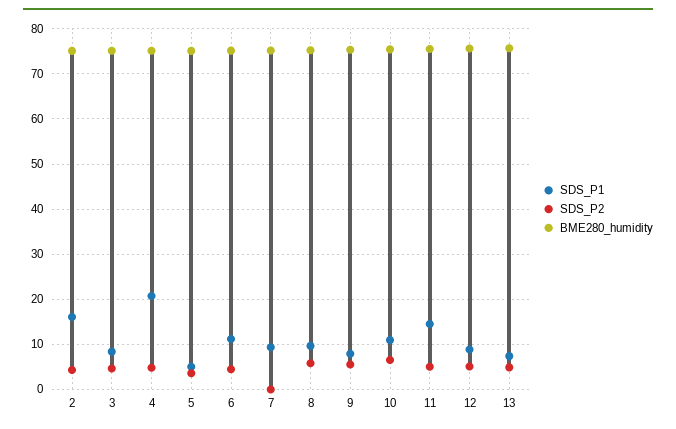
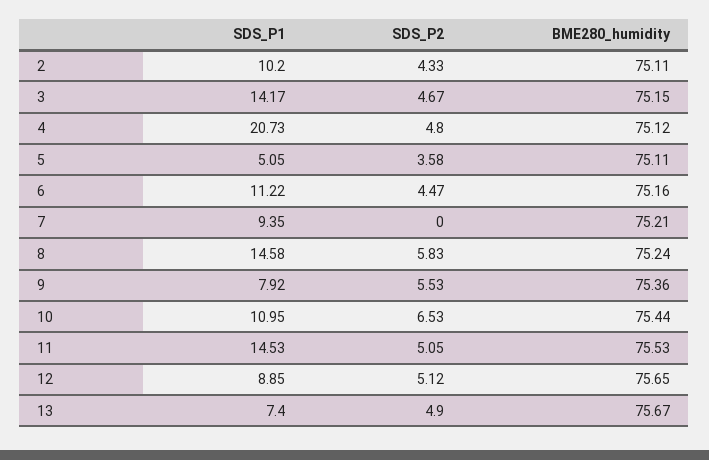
  {
    "SDS_P1": {
-     "2": 16,
+     "2": 10.2,
-     "3": 8,
+     "3": 14.17,
      "4": 20.73,
      "5": 5.05,
      "6": 11.22,
      "7": 9.35,
-     "8": 10,
+     "8": 14.58,
      "9": 7.92,
      "10": 10.95,
      "11": 14.53,
      "12": 8.85,
      "13": 7.4
    },
    "SDS_P2": {
      "2": 4.33,
      "3": 4.67,
      "4": 4.8,
      "5": 3.58,
      "6": 4.47,
      "7": 0,
      "8": 5.83,
      "9": 5.53,
      "10": 6.53,
      "11": 5.05,
      "12": 5.12,
      "13": 4.9
    },
    "BME280_humidity": {
      "2": 75.11,
      "3": 75.15,
      "4": 75.12,
      "5": 75.11,
      "6": 75.16,
      "7": 75.21,
      "8": 75.24,
      "9": 75.36,
      "10": 75.44,
      "11": 75.53,
      "12": 75.65,
      "13": 75.67
    }
  }

